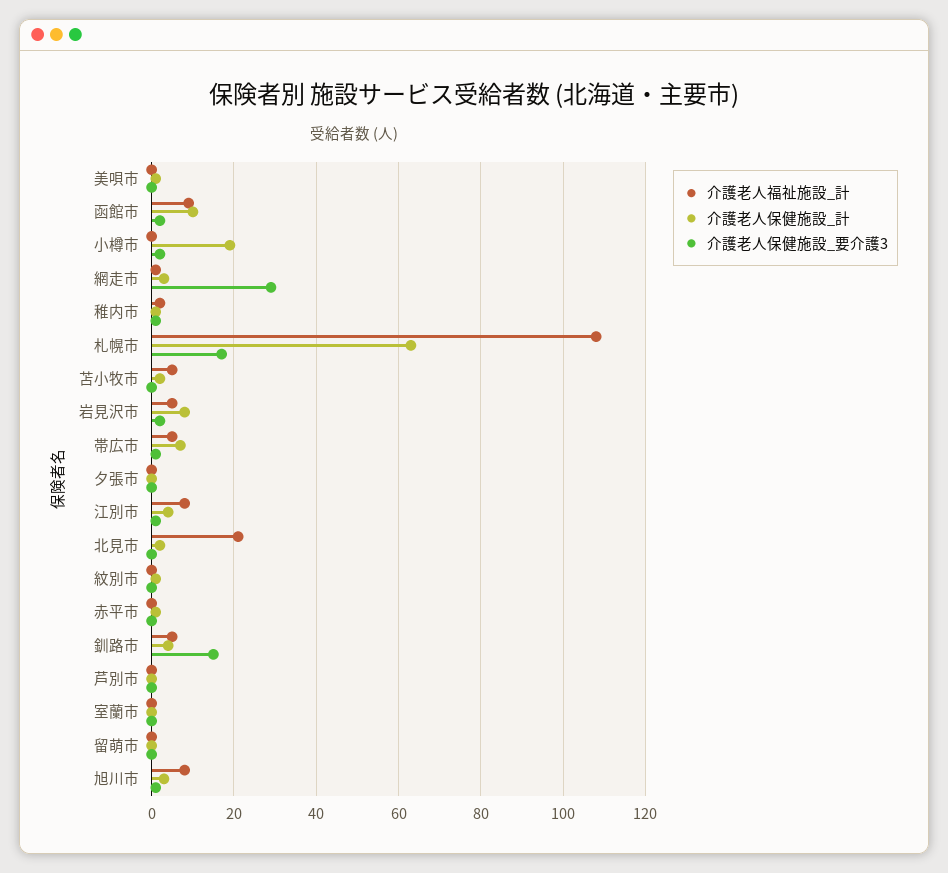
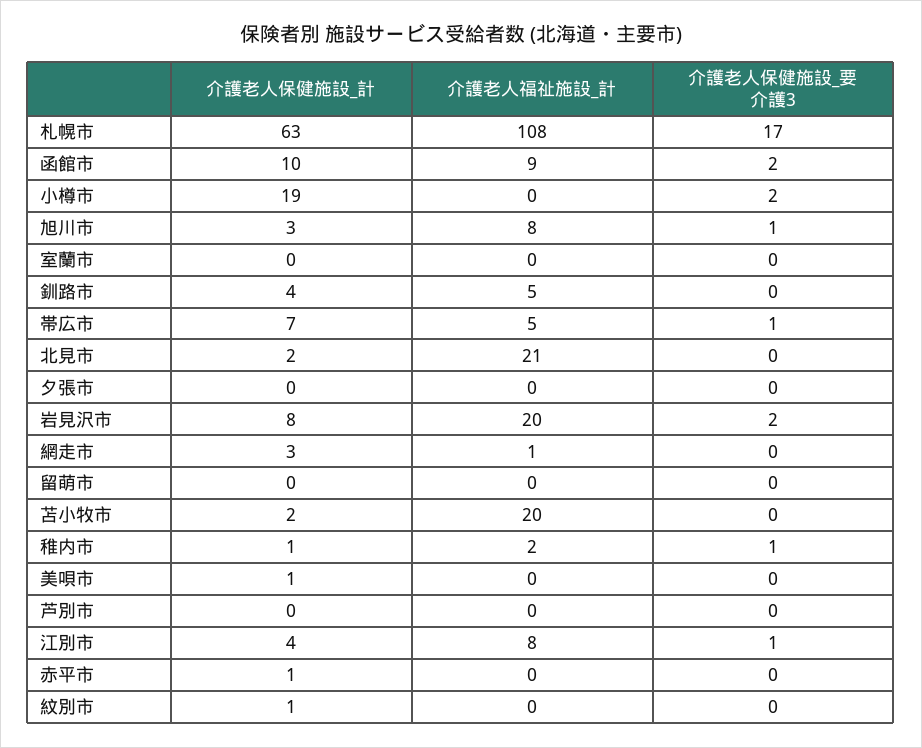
  {
    "介護老人福祉施設_計": {
      "美唄市": 0,
      "函館市": 9,
      "小樽市": 0,
      "網走市": 1,
      "稚内市": 2,
      "札幌市": 108,
-     "苫小牧市": 5,
+     "苫小牧市": 20,
-     "岩見沢市": 5,
+     "岩見沢市": 20,
      "帯広市": 5,
      "夕張市": 0,
      "江別市": 8,
      "北見市": 21,
      "紋別市": 0,
      "赤平市": 0,
      "釧路市": 5,
      "芦別市": 0,
      "室蘭市": 0,
      "留萌市": 0,
      "旭川市": 8
    },
    "介護老人保健施設_計": {
      "美唄市": 1,
      "函館市": 10,
      "小樽市": 19,
      "網走市": 3,
      "稚内市": 1,
      "札幌市": 63,
      "苫小牧市": 2,
      "岩見沢市": 8,
      "帯広市": 7,
      "夕張市": 0,
      "江別市": 4,
      "北見市": 2,
      "紋別市": 1,
      "赤平市": 1,
      "釧路市": 4,
      "芦別市": 0,
      "室蘭市": 0,
      "留萌市": 0,
      "旭川市": 3
    },
    "介護老人保健施設_要介護3": {
      "美唄市": 0,
      "函館市": 2,
      "小樽市": 2,
-     "網走市": 30,
+     "網走市": 0,
      "稚内市": 1,
      "札幌市": 17,
      "苫小牧市": 0,
      "岩見沢市": 2,
      "帯広市": 1,
      "夕張市": 0,
      "江別市": 1,
      "北見市": 0,
      "紋別市": 0,
      "赤平市": 0,
-     "釧路市": 15,
+     "釧路市": 0,
      "芦別市": 0,
      "室蘭市": 0,
      "留萌市": 0,
      "旭川市": 1
    }
  }

